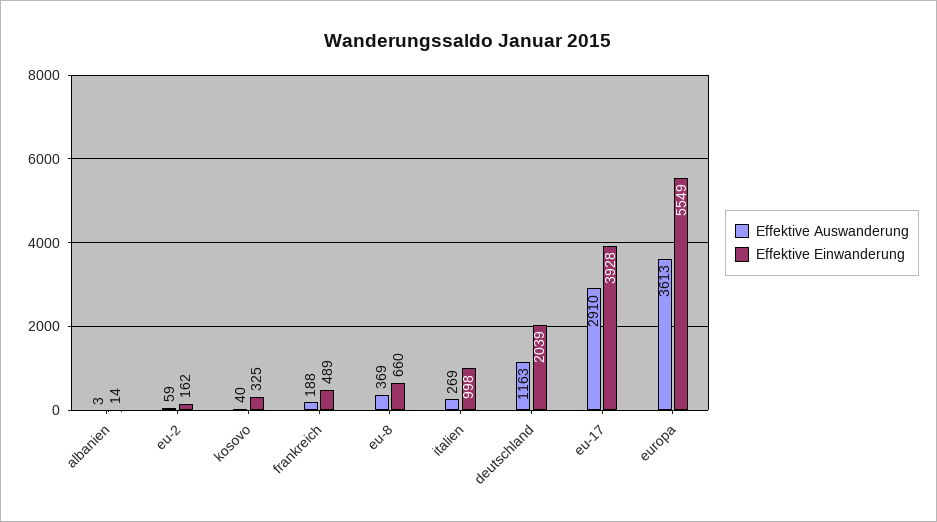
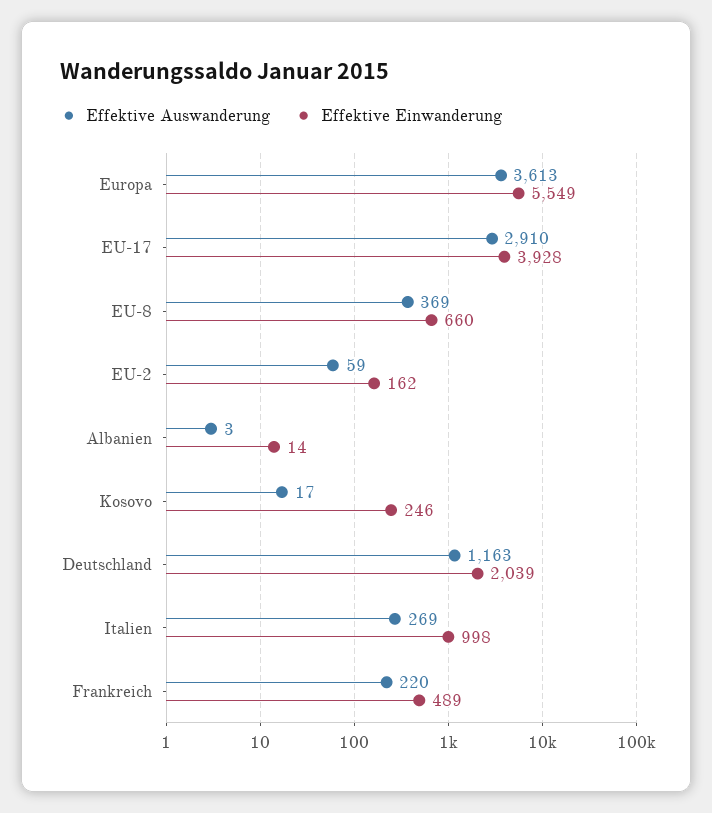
  {
    "Effektive Auswanderung": {
      "albanien": 3,
      "eu-2": 59,
-     "kosovo": 40,
+     "kosovo": 17,
-     "frankreich": 188,
+     "frankreich": 220,
      "eu-8": 369,
      "italien": 269,
      "deutschland": 1163,
      "eu-17": 2910,
      "europa": 3613
    },
    "Effektive Einwanderung": {
      "albanien": 14,
      "eu-2": 162,
-     "kosovo": 325,
+     "kosovo": 246,
      "frankreich": 489,
      "eu-8": 660,
      "italien": 998,
      "deutschland": 2039,
      "eu-17": 3928,
      "europa": 5549
    }
  }

